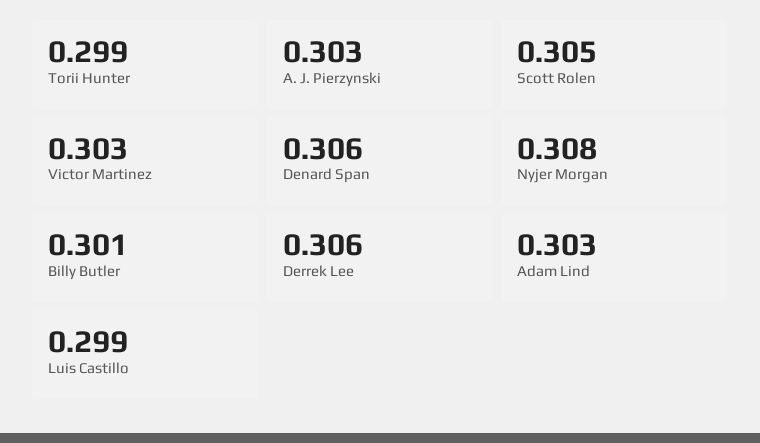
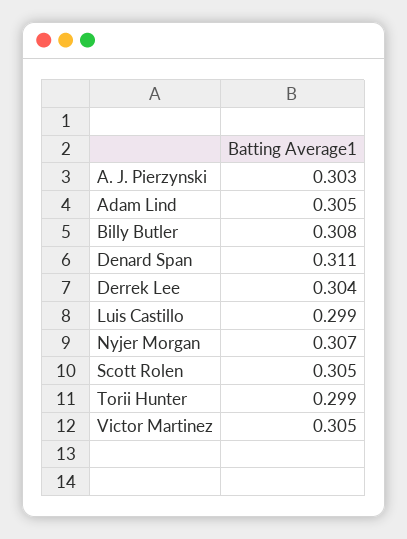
  {
    "Torii Hunter": 0.299,
    "A. J. Pierzynski": 0.303,
    "Scott Rolen": 0.305,
-   "Victor Martinez": 0.303,
+   "Victor Martinez": 0.305,
-   "Denard Span": 0.306,
+   "Denard Span": 0.311,
-   "Nyjer Morgan": 0.308,
+   "Nyjer Morgan": 0.307,
-   "Billy Butler": 0.301,
+   "Billy Butler": 0.308,
-   "Derrek Lee": 0.306,
+   "Derrek Lee": 0.304,
-   "Adam Lind": 0.303,
+   "Adam Lind": 0.305,
    "Luis Castillo": 0.299
  }

